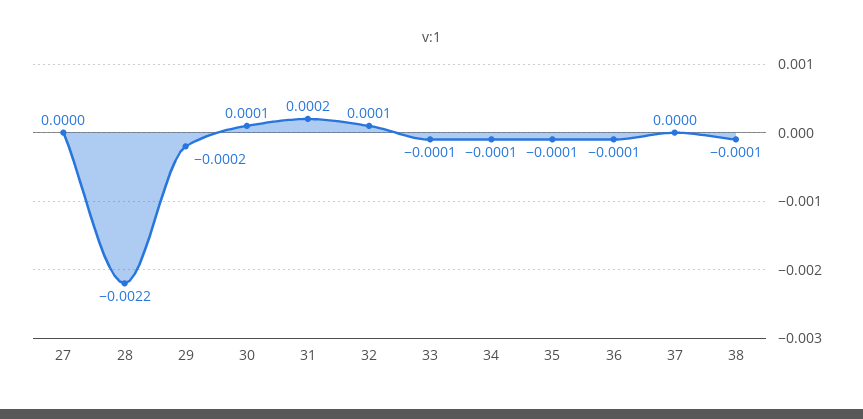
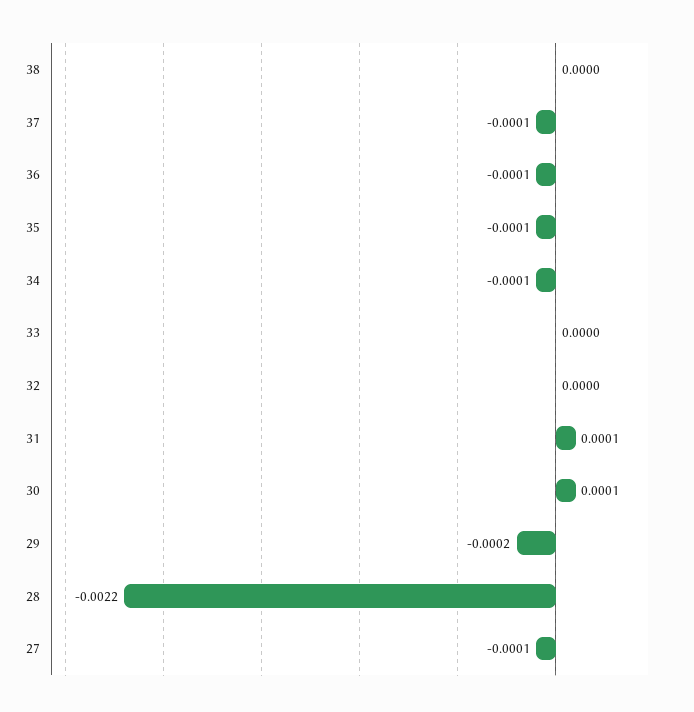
  {
-   "27": 0,
+   "27": -0.0001,
    "28": -0.0022,
    "29": -0.0002,
    "30": 0.0001,
-   "31": 0.0002,
+   "31": 0.0001,
-   "32": 0.0001,
+   "32": 0,
-   "33": -0.0001,
+   "33": 0,
    "34": -0.0001,
    "35": -0.0001,
    "36": -0.0001,
-   "37": 0,
+   "37": -0.0001,
-   "38": -0.0001
+   "38": 0
  }

